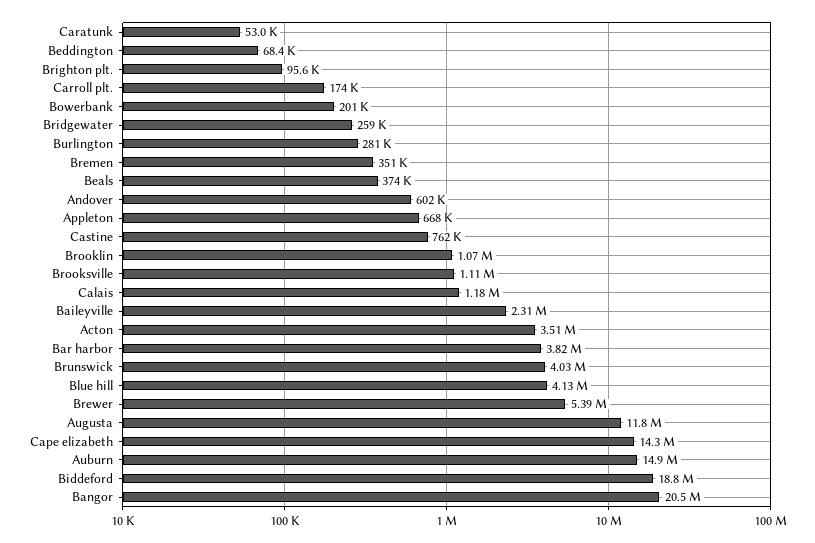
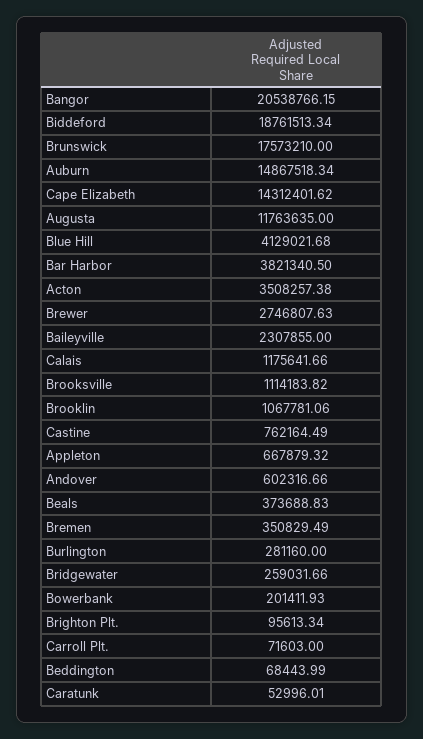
  {
    "Caratunk": 52996.01,
    "Beddington": 68443.99,
    "Brighton plt.": 95613.34,
-   "Carroll plt.": 174000,
+   "Carroll plt.": 71603,
    "Bowerbank": 201411.93,
    "Bridgewater": 259031.66,
    "Burlington": 281160,
    "Bremen": 350829.49,
    "Beals": 373688.83,
    "Andover": 602316.66,
    "Appleton": 667879.32,
    "Castine": 762164.49,
    "Brooklin": 1067781.06,
    "Brooksville": 1114183.82,
    "Calais": 1175641.66,
    "Baileyville": 2307855,
    "Acton": 3508257.38,
    "Bar harbor": 3821340.5,
-   "Brunswick": 4030000,
+   "Brunswick": 17573210,
    "Blue hill": 4129021.68,
-   "Brewer": 5390000,
+   "Brewer": 2746807.63,
    "Augusta": 11763635,
    "Cape elizabeth": 14312401.62,
    "Auburn": 14867518.34,
    "Biddeford": 18761513.34,
    "Bangor": 20538766.15
  }

